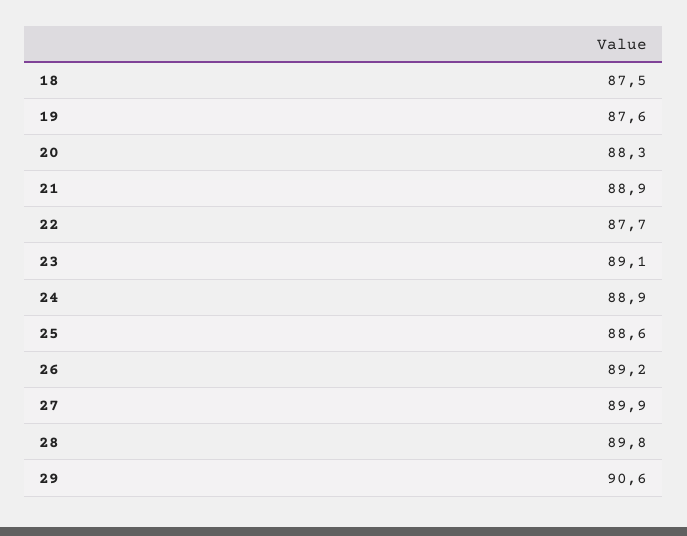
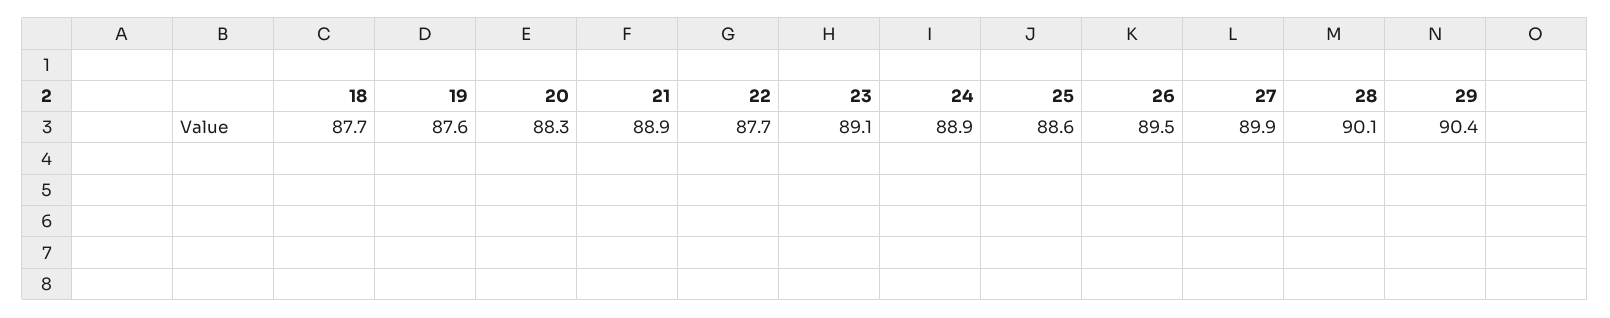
  {
-   "18": 87.5,
+   "18": 87.7,
    "19": 87.6,
    "20": 88.3,
    "21": 88.9,
    "22": 87.7,
    "23": 89.1,
    "24": 88.9,
    "25": 88.6,
-   "26": 89.2,
+   "26": 89.5,
    "27": 89.9,
-   "28": 89.8,
+   "28": 90.1,
-   "29": 90.6
+   "29": 90.4
  }

